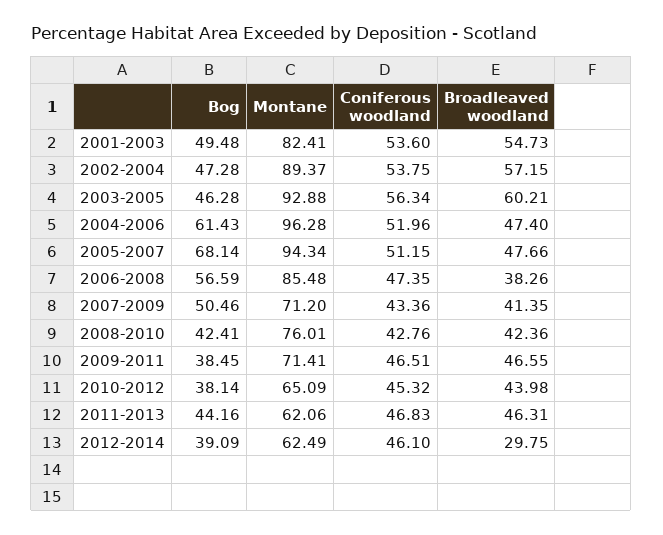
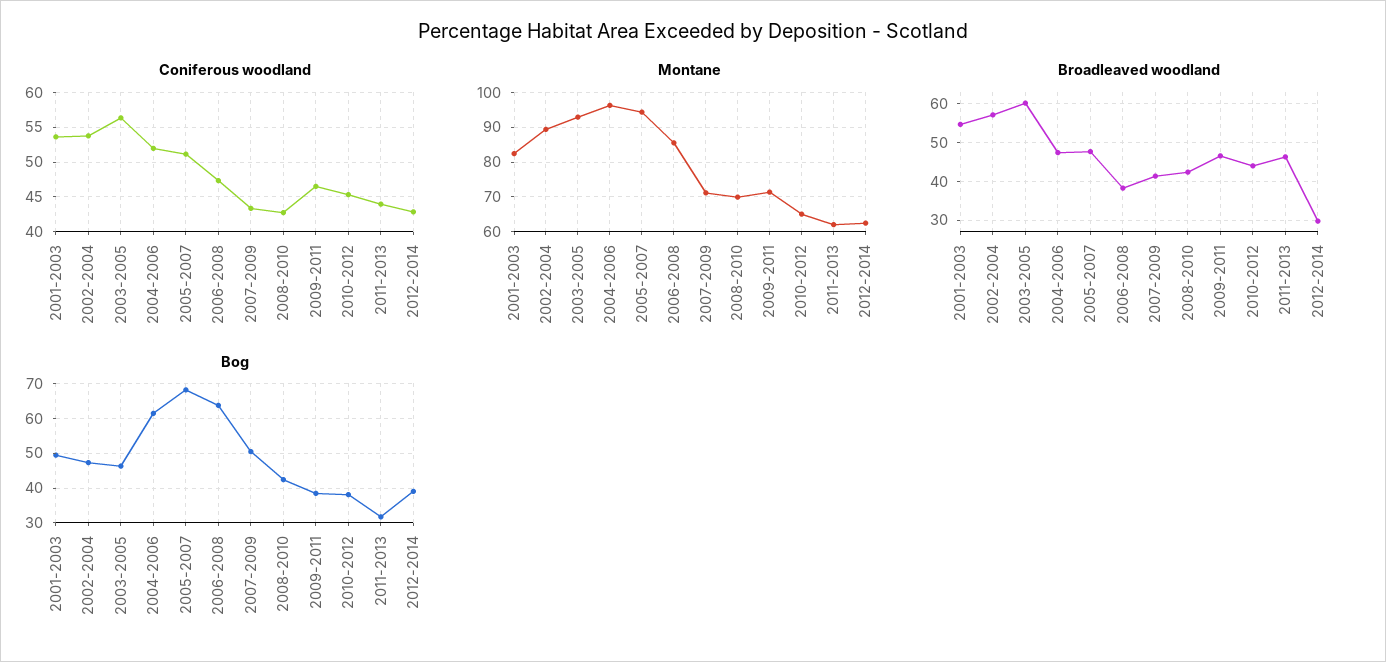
  {
    "Bog": {
      "2001-2003": 49.48,
      "2002-2004": 47.28,
      "2003-2005": 46.28,
      "2004-2006": 61.43,
      "2005-2007": 68.14,
-     "2006-2008": 56.59,
+     "2006-2008": 64,
      "2007-2009": 50.46,
      "2008-2010": 42.41,
      "2009-2011": 38.45,
      "2010-2012": 38.14,
-     "2011-2013": 44.16,
+     "2011-2013": 32,
      "2012-2014": 39.09
    },
    "Montane": {
      "2001-2003": 82.41,
      "2002-2004": 89.37,
      "2003-2005": 92.88,
      "2004-2006": 96.28,
      "2005-2007": 94.34,
      "2006-2008": 85.48,
      "2007-2009": 71.2,
-     "2008-2010": 76.01,
+     "2008-2010": 70,
      "2009-2011": 71.41,
      "2010-2012": 65.09,
      "2011-2013": 62.06,
      "2012-2014": 62.49
    },
    "Coniferous woodland": {
      "2001-2003": 53.6,
      "2002-2004": 53.75,
      "2003-2005": 56.34,
      "2004-2006": 51.96,
      "2005-2007": 51.15,
      "2006-2008": 47.35,
      "2007-2009": 43.36,
      "2008-2010": 42.76,
      "2009-2011": 46.51,
      "2010-2012": 45.32,
-     "2011-2013": 46.83,
+     "2011-2013": 44,
-     "2012-2014": 46.1
+     "2012-2014": 43
    },
    "Broadleaved woodland": {
      "2001-2003": 54.73,
      "2002-2004": 57.15,
      "2003-2005": 60.21,
      "2004-2006": 47.4,
      "2005-2007": 47.66,
      "2006-2008": 38.26,
      "2007-2009": 41.35,
      "2008-2010": 42.36,
      "2009-2011": 46.55,
      "2010-2012": 43.98,
      "2011-2013": 46.31,
      "2012-2014": 29.75
    }
  }

